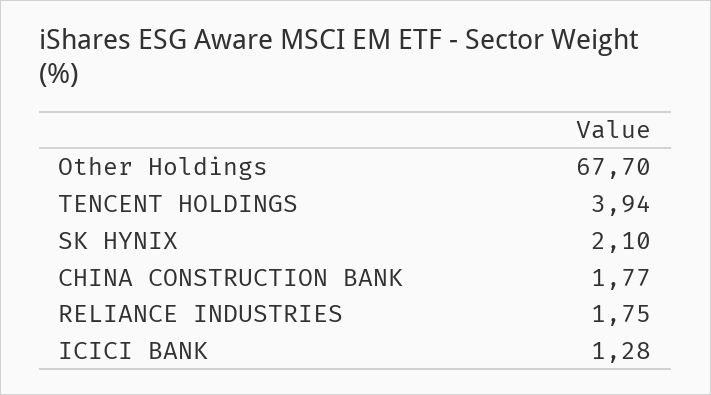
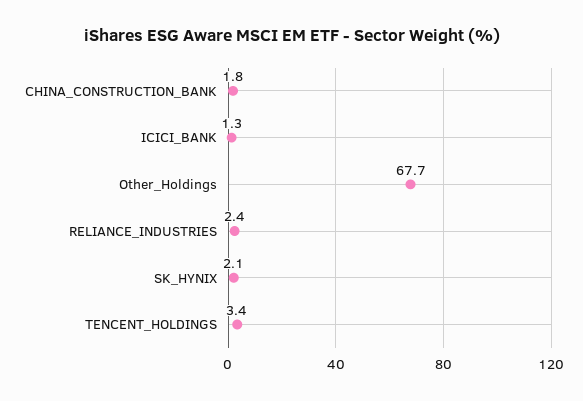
  {
    "Other Holdings": 67.7,
-   "TENCENT HOLDINGS": 3.94,
+   "TENCENT HOLDINGS": 3.4,
    "SK HYNIX": 2.1,
    "CHINA CONSTRUCTION BANK": 1.77,
-   "RELIANCE INDUSTRIES": 1.75,
+   "RELIANCE INDUSTRIES": 2.4,
    "ICICI BANK": 1.28
  }

